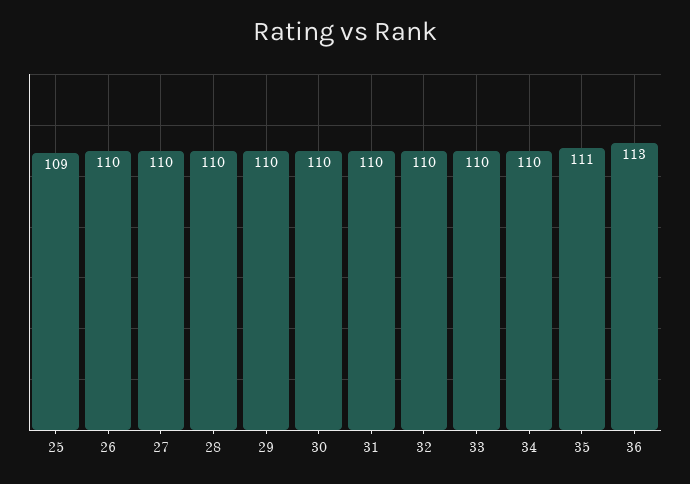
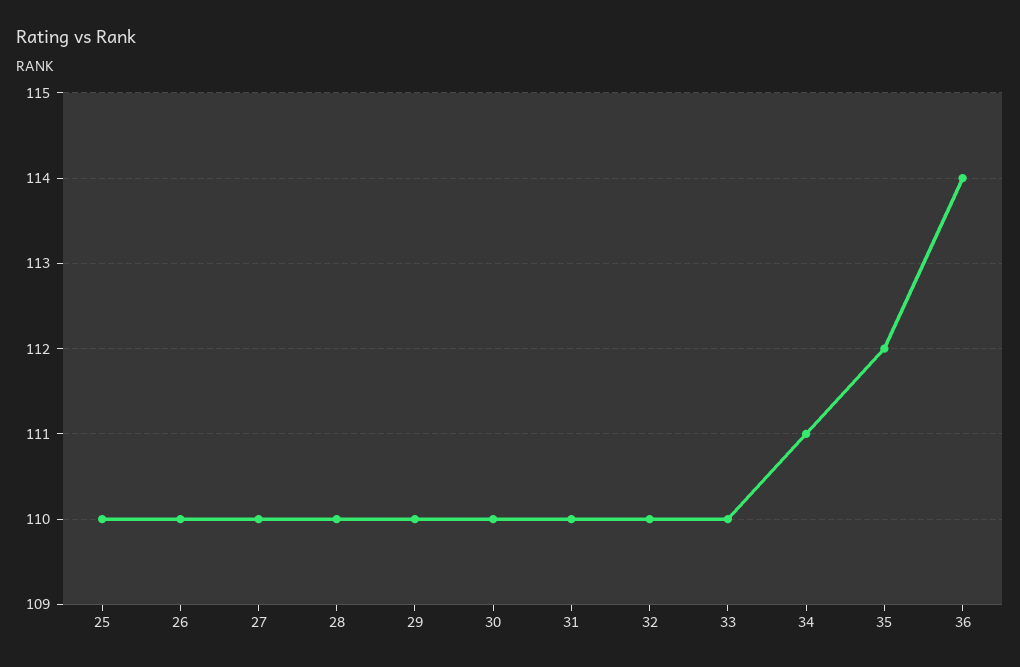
  {
-   "25": 109,
+   "25": 110,
    "26": 110,
    "27": 110,
    "28": 110,
    "29": 110,
    "30": 110,
    "31": 110,
    "32": 110,
    "33": 110,
-   "34": 110,
+   "34": 111,
-   "35": 111,
+   "35": 112,
-   "36": 113
+   "36": 114
  }

